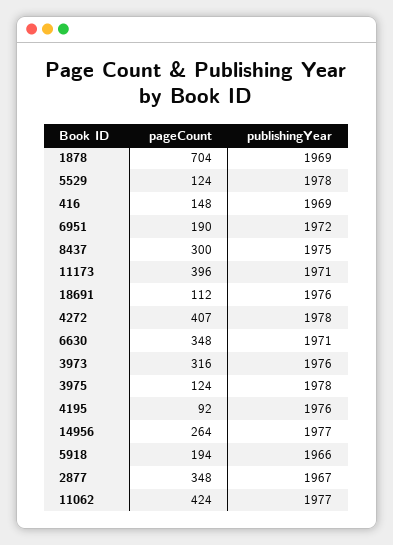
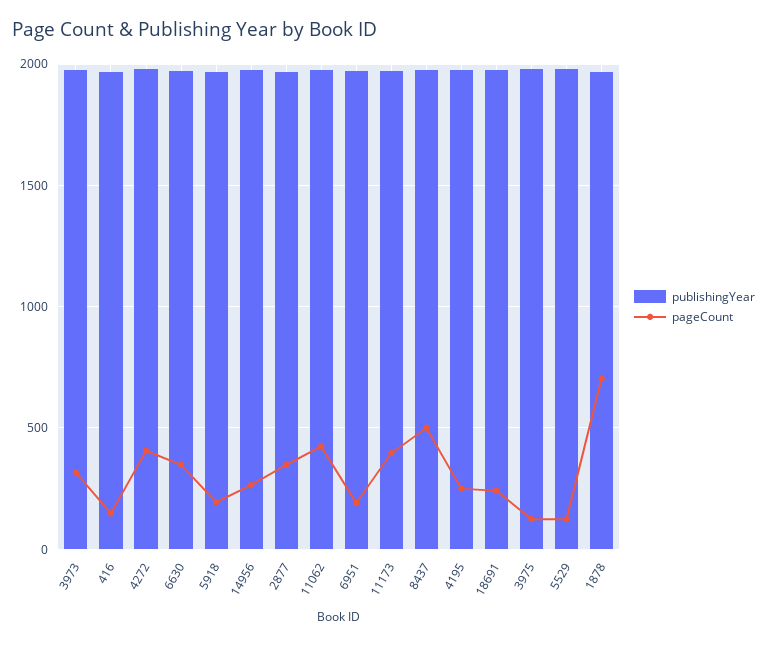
  {
    "pageCount": {
      "1878": 704,
      "5529": 124,
      "416": 148,
      "6951": 190,
-     "8437": 300,
+     "8437": 500,
      "11173": 396,
-     "18691": 112,
+     "18691": 250,
      "4272": 407,
      "6630": 348,
      "3973": 316,
      "3975": 124,
-     "4195": 92,
+     "4195": 250,
      "14956": 264,
      "5918": 194,
      "2877": 348,
      "11062": 424
    },
    "publishingYear": {
      "1878": 1969,
      "5529": 1978,
      "416": 1969,
      "6951": 1972,
      "8437": 1975,
      "11173": 1971,
      "18691": 1976,
      "4272": 1978,
      "6630": 1971,
      "3973": 1976,
      "3975": 1978,
      "4195": 1976,
      "14956": 1977,
      "5918": 1966,
      "2877": 1967,
      "11062": 1977
    }
  }

